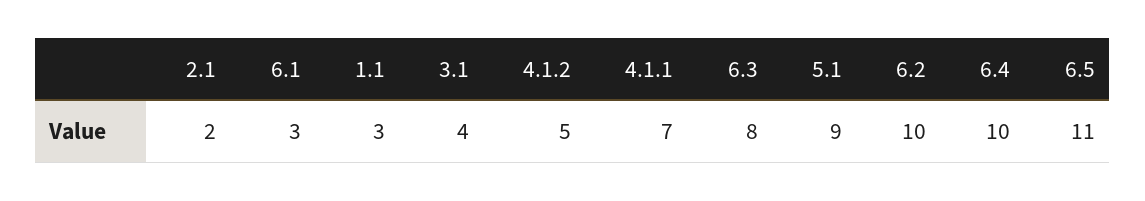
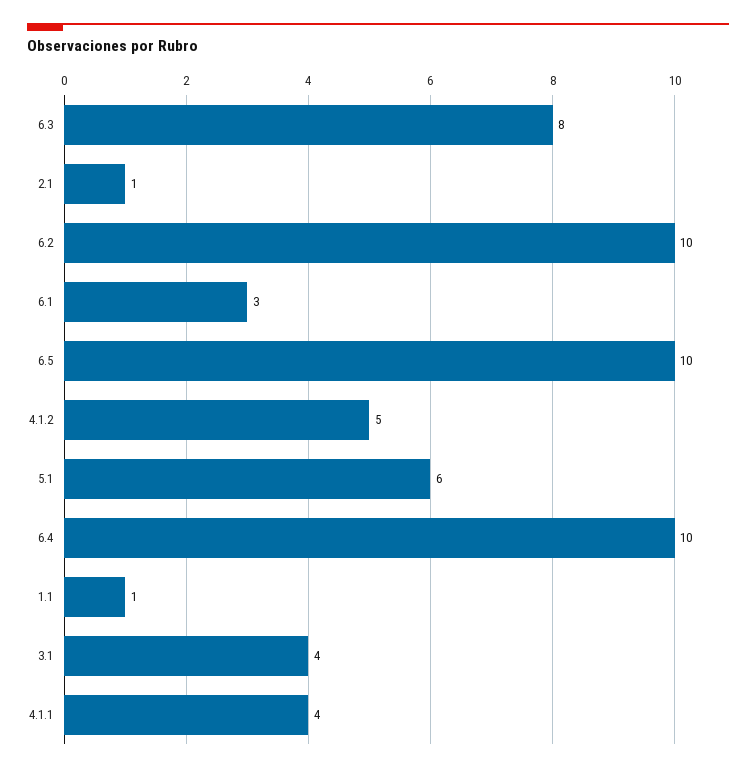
  {
-   "2.1": 2,
+   "2.1": 1,
    "6.1": 3,
-   "1.1": 3,
+   "1.1": 1,
    "3.1": 4,
    "4.1.2": 5,
-   "4.1.1": 7,
+   "4.1.1": 4,
    "6.3": 8,
-   "5.1": 9,
+   "5.1": 6,
    "6.2": 10,
    "6.4": 10,
-   "6.5": 11
+   "6.5": 10
  }

